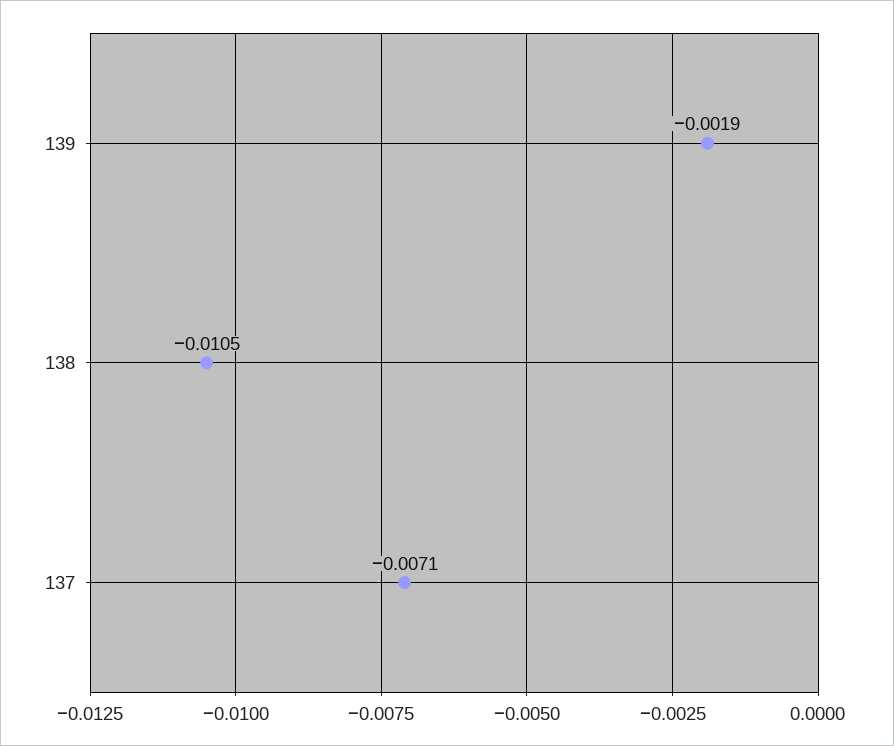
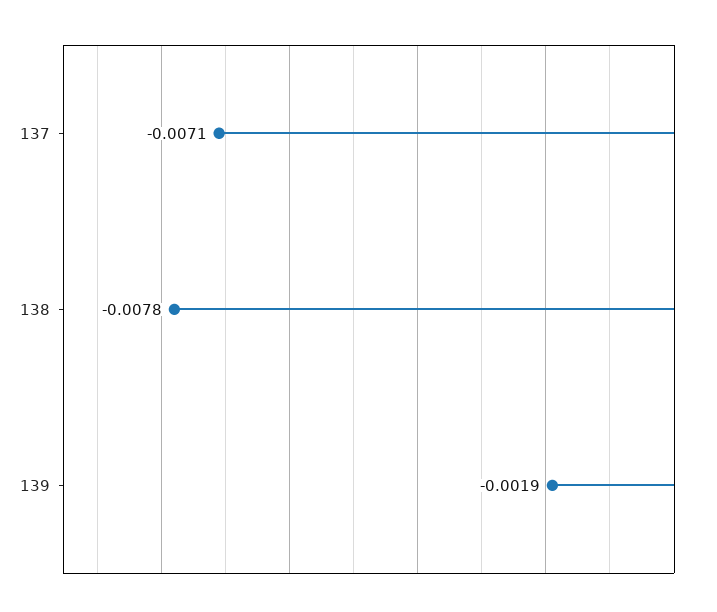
  {
    "139": -0.0019,
-   "138": -0.0105,
+   "138": -0.0078,
    "137": -0.0071
  }

